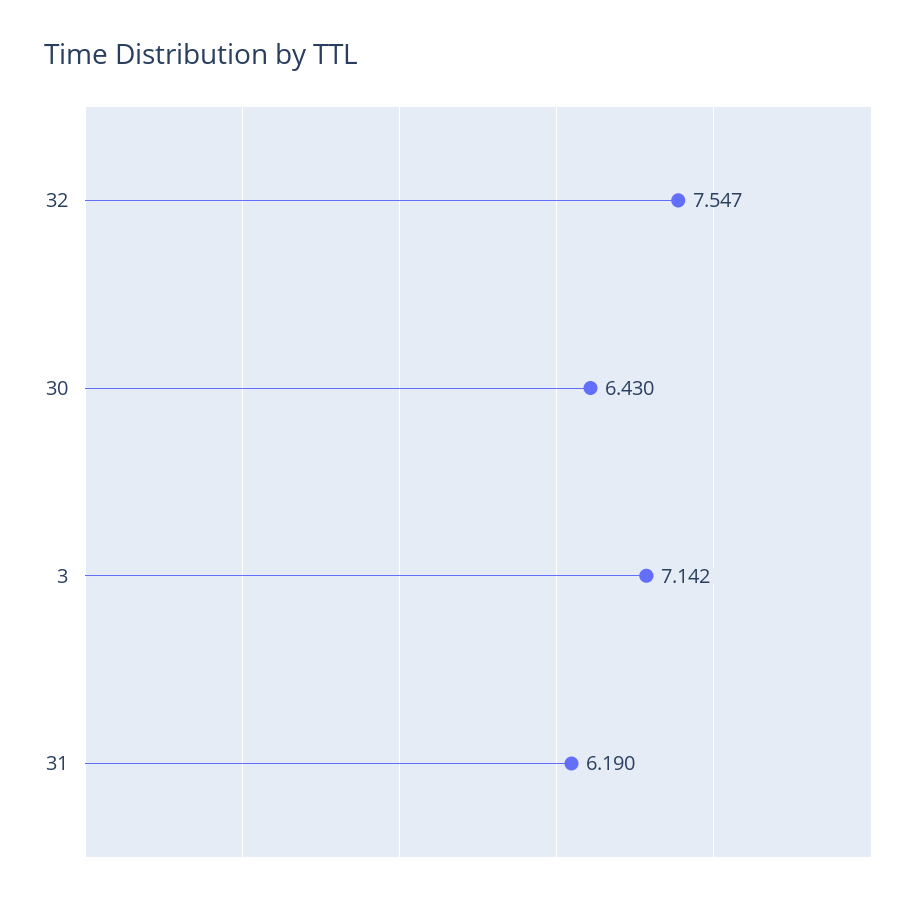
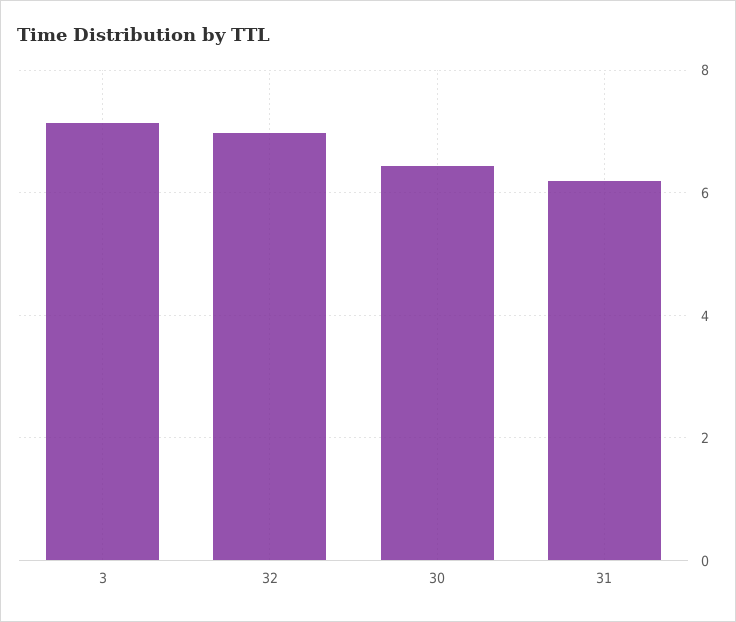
  {
-   "32": 7.547,
+   "32": 7,
    "30": 6.43,
    "3": 7.142,
    "31": 6.19
  }

